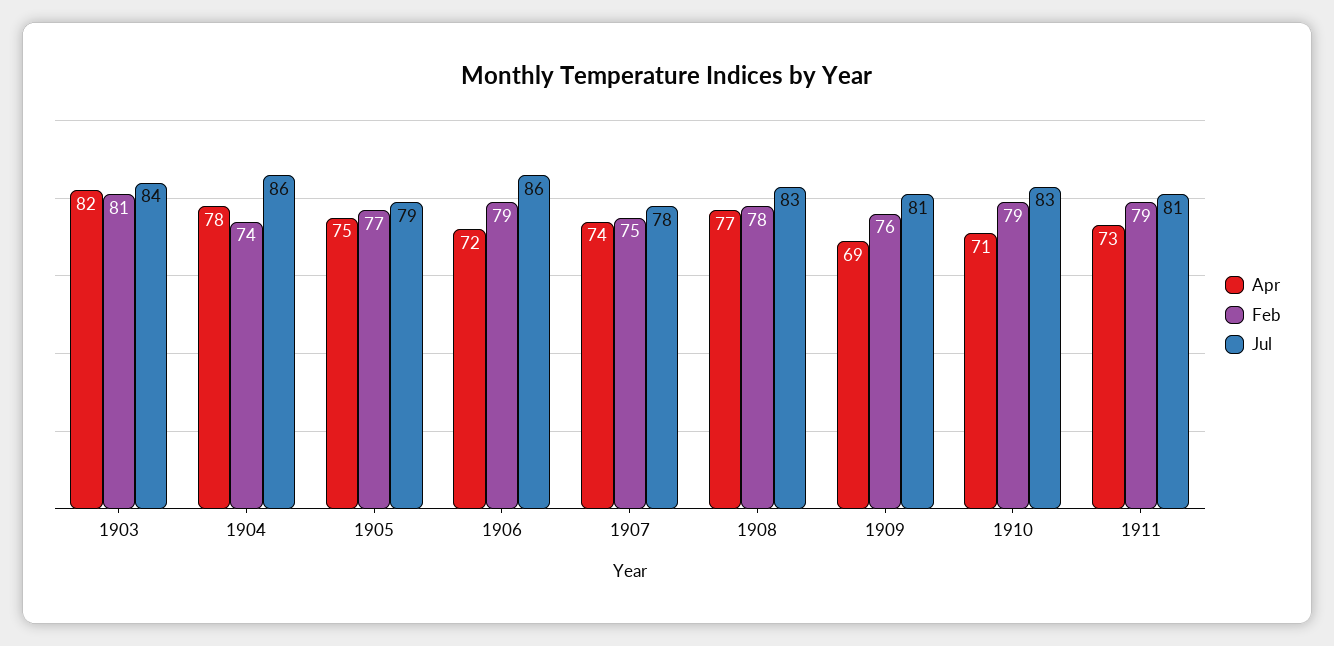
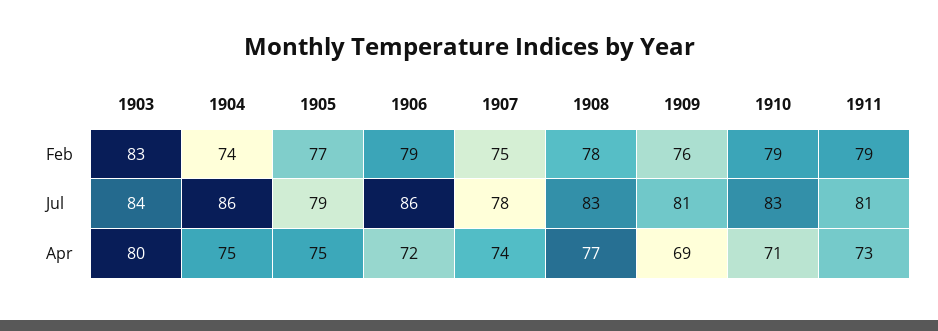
  {
    "Apr": {
-     "1903": 82,
+     "1903": 80,
-     "1904": 78,
+     "1904": 75,
      "1905": 75,
      "1906": 72,
      "1907": 74,
      "1908": 77,
      "1909": 69,
      "1910": 71,
      "1911": 73
    },
    "Feb": {
-     "1903": 81,
+     "1903": 83,
      "1904": 74,
      "1905": 77,
      "1906": 79,
      "1907": 75,
      "1908": 78,
      "1909": 76,
      "1910": 79,
      "1911": 79
    },
    "Jul": {
      "1903": 84,
      "1904": 86,
      "1905": 79,
      "1906": 86,
      "1907": 78,
      "1908": 83,
      "1909": 81,
      "1910": 83,
      "1911": 81
    }
  }

